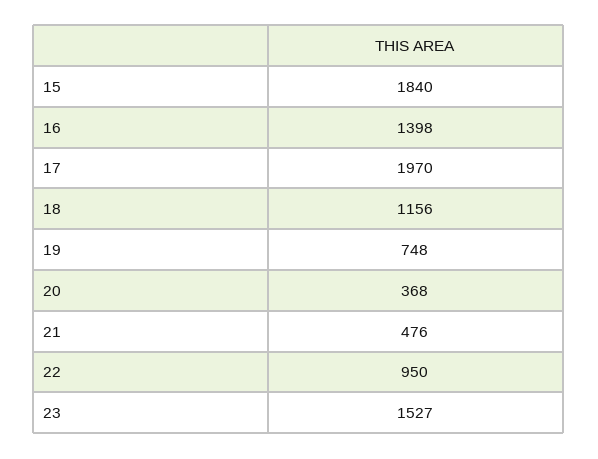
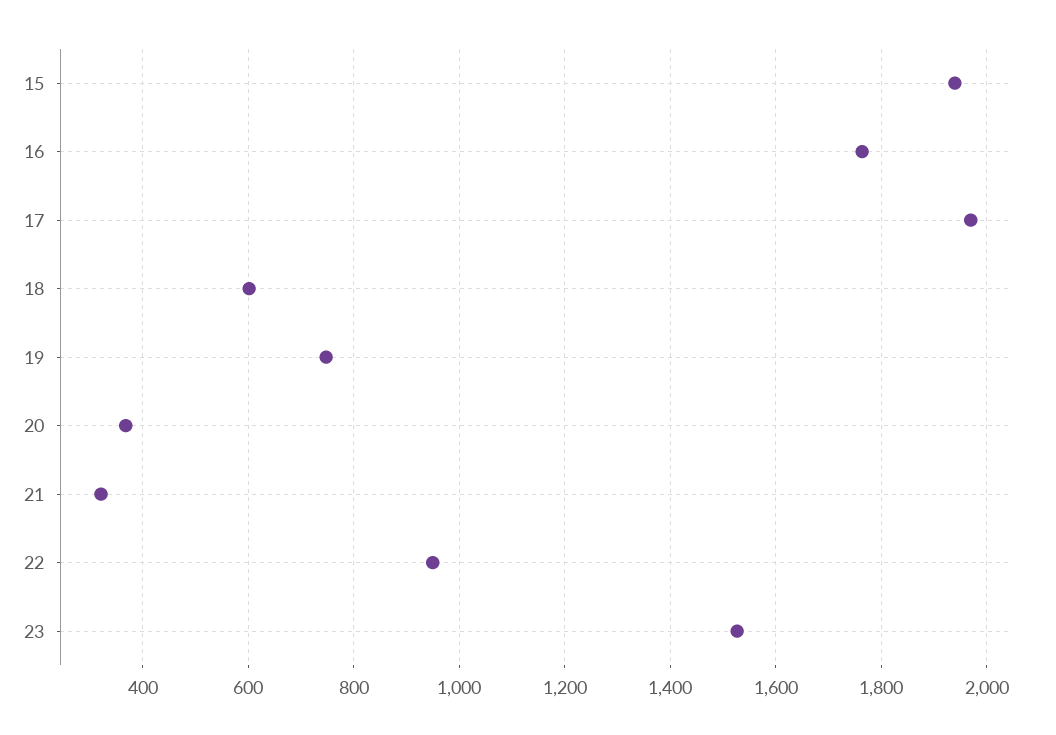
  {
-   "15": 1840,
+   "15": 1940,
-   "16": 1398,
+   "16": 1760,
    "17": 1970,
-   "18": 1156,
+   "18": 600,
    "19": 748,
    "20": 368,
-   "21": 476,
+   "21": 320,
    "22": 950,
    "23": 1527
  }

